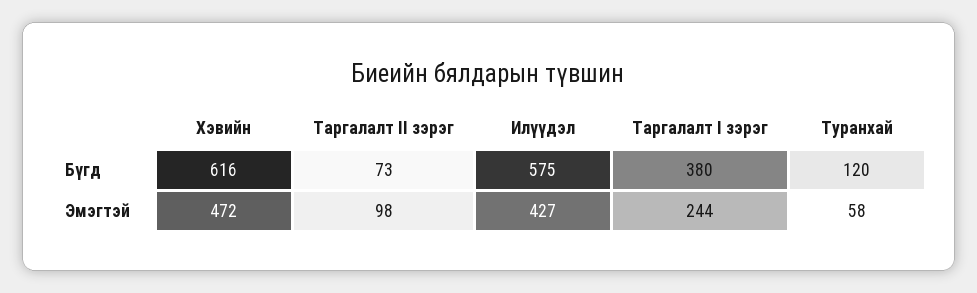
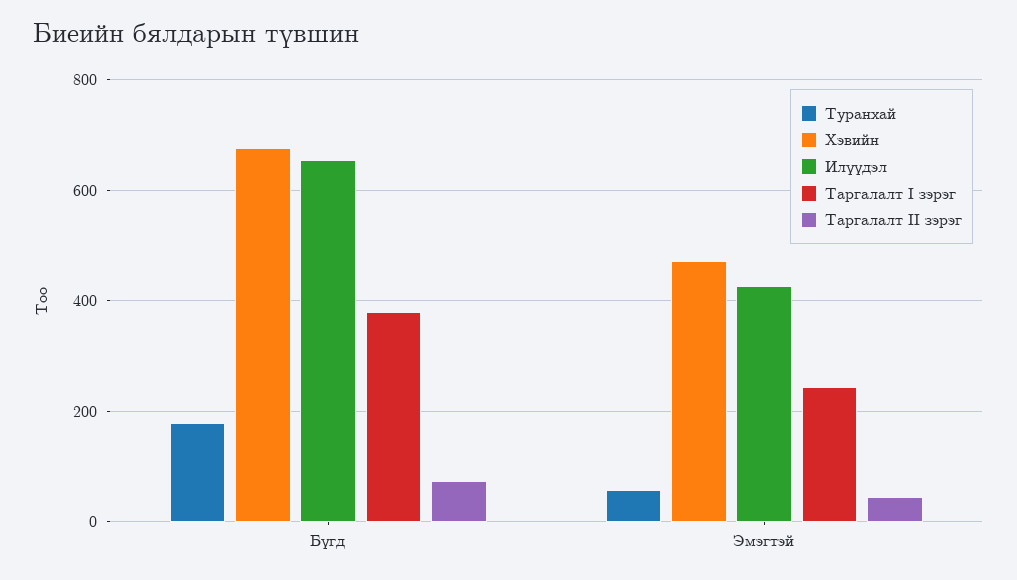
  {
    "Хэвийн": {
-     "Бүгд": 616,
+     "Бүгд": 680,
      "Эмэгтэй": 472
    },
    "Таргалалт II зэрэг": {
      "Бүгд": 73,
-     "Эмэгтэй": 98
+     "Эмэгтэй": 40
    },
    "Илүүдэл": {
-     "Бүгд": 575,
+     "Бүгд": 660,
      "Эмэгтэй": 427
    },
    "Таргалалт I зэрэг": {
      "Бүгд": 380,
      "Эмэгтэй": 244
    },
    "Туранхай": {
-     "Бүгд": 120,
+     "Бүгд": 180,
      "Эмэгтэй": 58
    }
  }

